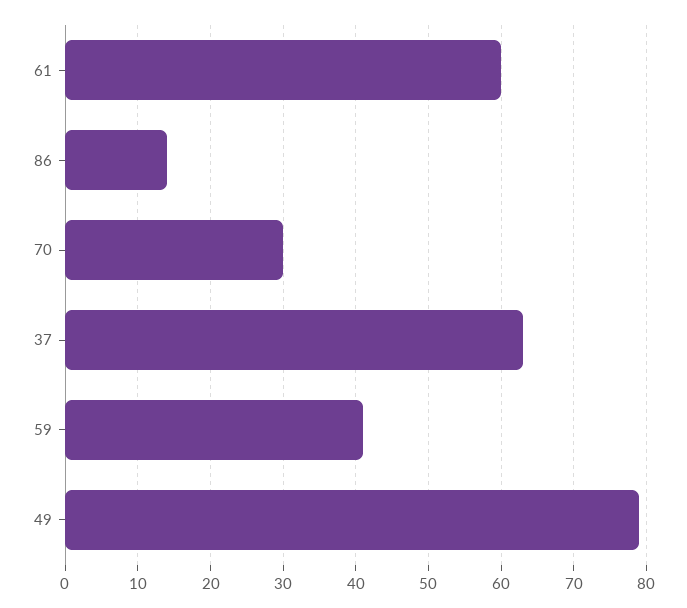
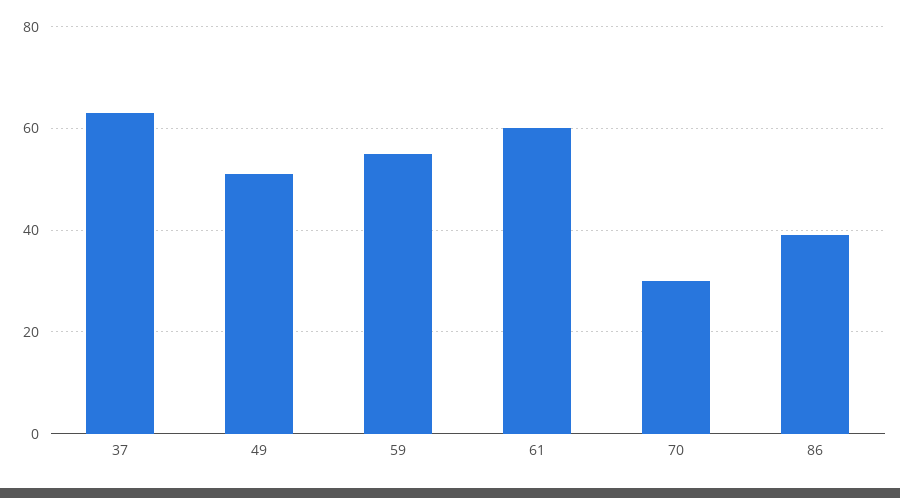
  {
    "61": 60,
-   "86": 14,
+   "86": 40,
    "70": 30,
    "37": 63,
-   "59": 41,
+   "59": 55,
-   "49": 79
+   "49": 50
  }

